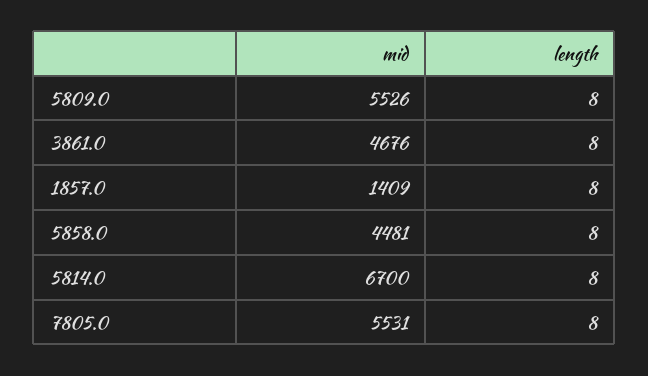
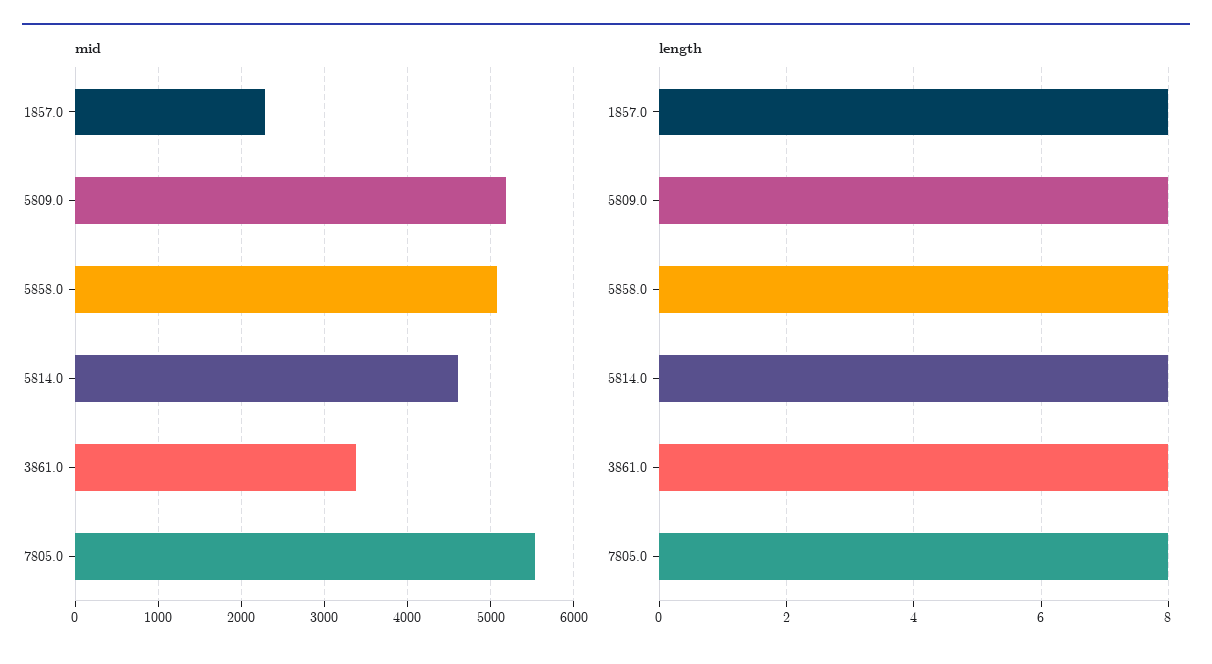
  {
    "mid": {
-     "5809.0": 5526,
+     "5809.0": 5200,
-     "3861.0": 4676,
+     "3861.0": 3400,
-     "1857.0": 1409,
+     "1857.0": 2300,
-     "5858.0": 4481,
+     "5858.0": 5100,
-     "5814.0": 6700,
+     "5814.0": 4600,
      "7805.0": 5531
    },
    "length": {
      "5809.0": 8,
      "3861.0": 8,
      "1857.0": 8,
      "5858.0": 8,
      "5814.0": 8,
      "7805.0": 8
    }
  }

